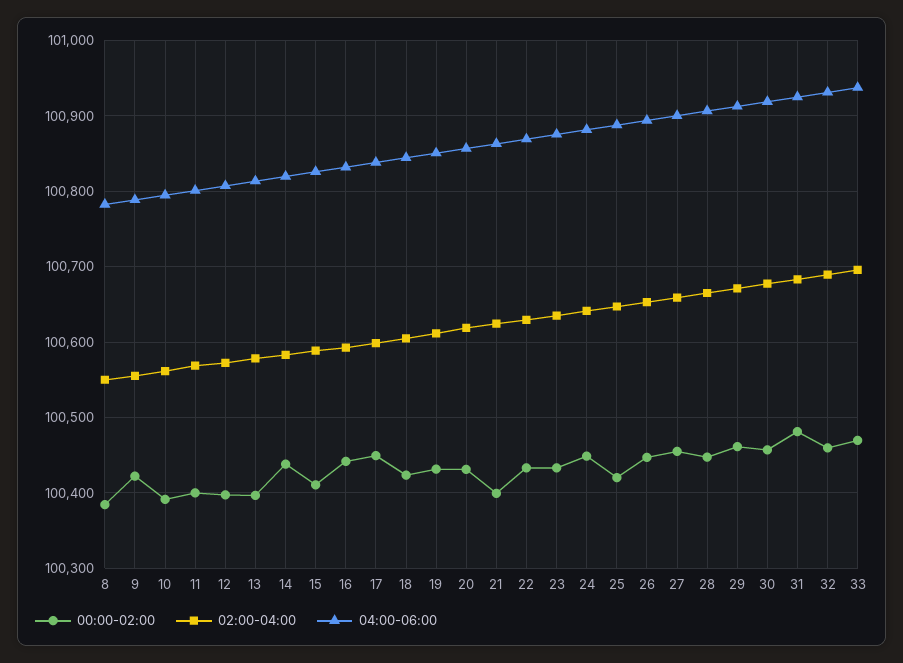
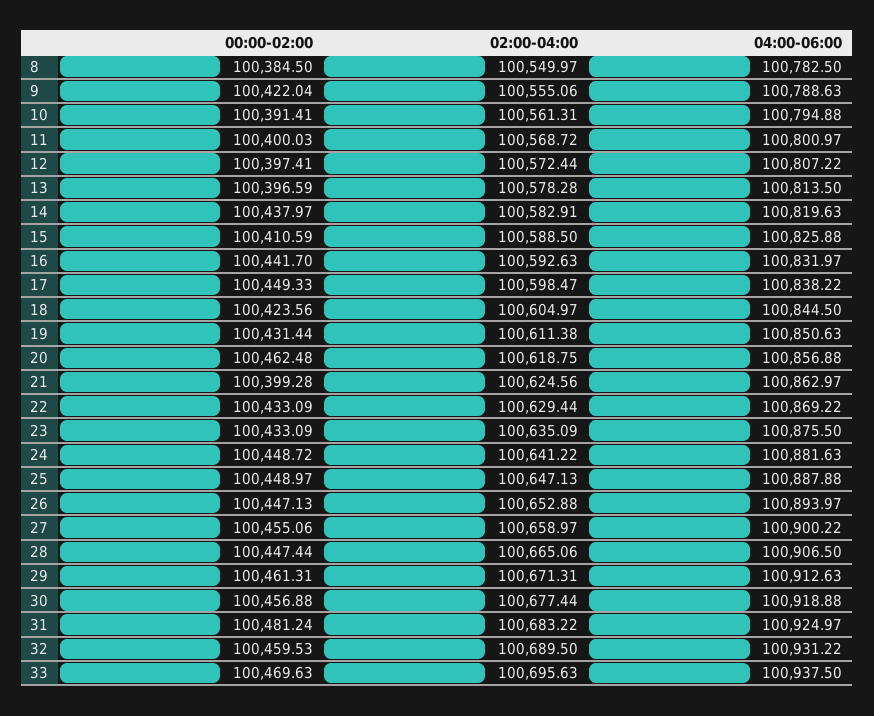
  {
    "00:00-02:00": {
      "8": 100384.5,
      "9": 100422.04,
      "10": 100391.41,
      "11": 100400.03,
      "12": 100397.41,
      "13": 100396.59,
      "14": 100437.97,
      "15": 100410.59,
      "16": 100441.7,
      "17": 100449.33,
      "18": 100423.56,
      "19": 100431.44,
-     "20": 100430,
+     "20": 100462.48,
      "21": 100399.28,
      "22": 100433.09,
      "23": 100433.09,
      "24": 100448.72,
-     "25": 100420,
+     "25": 100448.97,
      "26": 100447.13,
      "27": 100455.06,
      "28": 100447.44,
      "29": 100461.31,
      "30": 100456.88,
      "31": 100481.24,
      "32": 100459.53,
      "33": 100469.63
    },
    "02:00-04:00": {
      "8": 100549.97,
      "9": 100555.06,
      "10": 100561.31,
      "11": 100568.72,
      "12": 100572.44,
      "13": 100578.28,
      "14": 100582.91,
      "15": 100588.5,
      "16": 100592.63,
      "17": 100598.47,
      "18": 100604.97,
      "19": 100611.38,
      "20": 100618.75,
      "21": 100624.56,
      "22": 100629.44,
      "23": 100635.09,
      "24": 100641.22,
      "25": 100647.13,
      "26": 100652.88,
      "27": 100658.97,
      "28": 100665.06,
      "29": 100671.31,
      "30": 100677.44,
      "31": 100683.22,
      "32": 100689.5,
      "33": 100695.63
    },
    "04:00-06:00": {
      "8": 100782.5,
      "9": 100788.63,
      "10": 100794.88,
      "11": 100800.97,
      "12": 100807.22,
      "13": 100813.5,
      "14": 100819.63,
      "15": 100825.88,
      "16": 100831.97,
      "17": 100838.22,
      "18": 100844.5,
      "19": 100850.63,
      "20": 100856.88,
      "21": 100862.97,
      "22": 100869.22,
      "23": 100875.5,
      "24": 100881.63,
      "25": 100887.88,
      "26": 100893.97,
      "27": 100900.22,
      "28": 100906.5,
      "29": 100912.63,
      "30": 100918.88,
      "31": 100924.97,
      "32": 100931.22,
      "33": 100937.5
    }
  }

